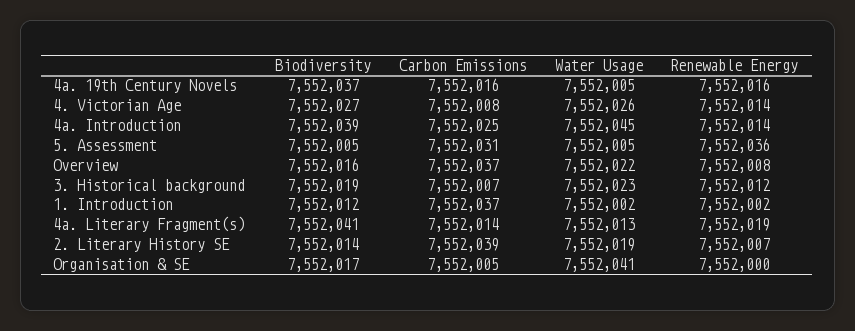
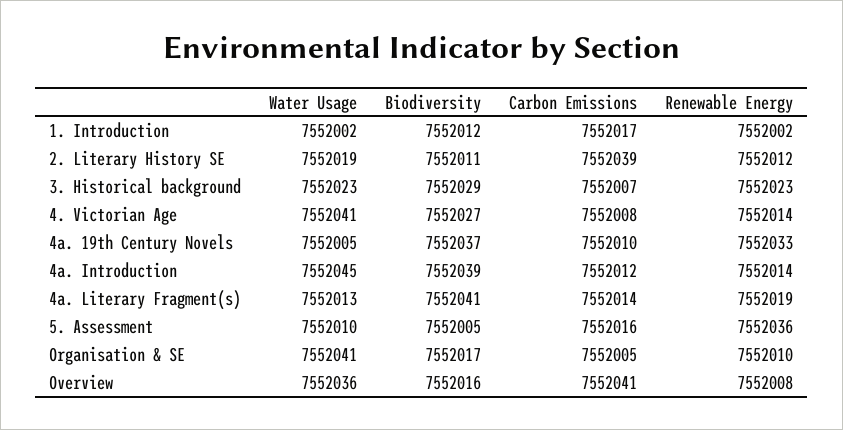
  {
    "Biodiversity": {
      "4a. 19th Century Novels": 7552037,
      "4. Victorian Age": 7552027,
      "4a. Introduction": 7552039,
      "5. Assessment": 7552005,
      "Overview": 7552016,
-     "3. Historical background": 7552019,
+     "3. Historical background": 7552029,
      "1. Introduction": 7552012,
      "4a. Literary Fragment(s)": 7552041,
-     "2. Literary History SE": 7552014,
+     "2. Literary History SE": 7552011,
      "Organisation & SE": 7552017
    },
    "Carbon Emissions": {
-     "4a. 19th Century Novels": 7552016,
+     "4a. 19th Century Novels": 7552010,
      "4. Victorian Age": 7552008,
-     "4a. Introduction": 7552025,
+     "4a. Introduction": 7552012,
-     "5. Assessment": 7552031,
+     "5. Assessment": 7552016,
-     "Overview": 7552037,
+     "Overview": 7552041,
      "3. Historical background": 7552007,
-     "1. Introduction": 7552037,
+     "1. Introduction": 7552017,
      "4a. Literary Fragment(s)": 7552014,
      "2. Literary History SE": 7552039,
      "Organisation & SE": 7552005
    },
    "Water Usage": {
      "4a. 19th Century Novels": 7552005,
-     "4. Victorian Age": 7552026,
+     "4. Victorian Age": 7552041,
      "4a. Introduction": 7552045,
-     "5. Assessment": 7552005,
+     "5. Assessment": 7552010,
-     "Overview": 7552022,
+     "Overview": 7552036,
      "3. Historical background": 7552023,
      "1. Introduction": 7552002,
      "4a. Literary Fragment(s)": 7552013,
      "2. Literary History SE": 7552019,
      "Organisation & SE": 7552041
    },
    "Renewable Energy": {
-     "4a. 19th Century Novels": 7552016,
+     "4a. 19th Century Novels": 7552033,
      "4. Victorian Age": 7552014,
      "4a. Introduction": 7552014,
      "5. Assessment": 7552036,
      "Overview": 7552008,
-     "3. Historical background": 7552012,
+     "3. Historical background": 7552023,
      "1. Introduction": 7552002,
      "4a. Literary Fragment(s)": 7552019,
-     "2. Literary History SE": 7552007,
+     "2. Literary History SE": 7552012,
-     "Organisation & SE": 7552000
+     "Organisation & SE": 7552010
    }
  }

